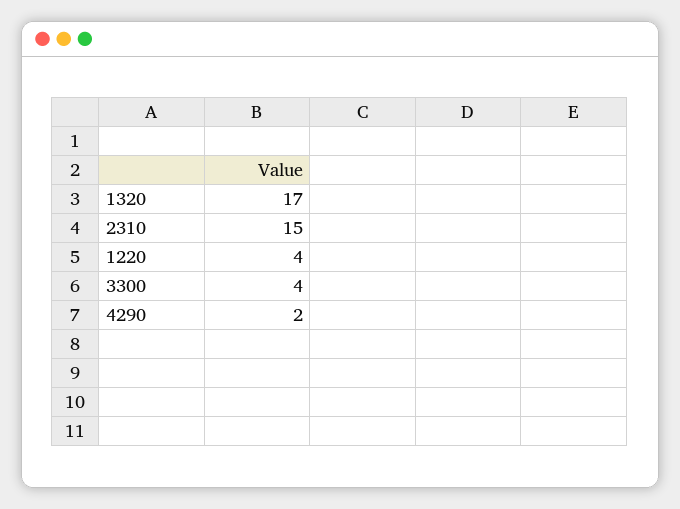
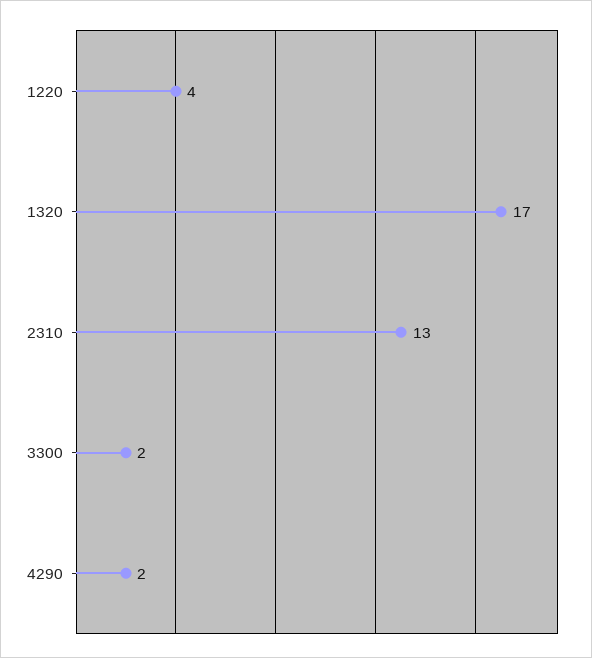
  {
    "1320": 17,
-   "2310": 15,
+   "2310": 13,
    "1220": 4,
-   "3300": 4,
+   "3300": 2,
    "4290": 2
  }

